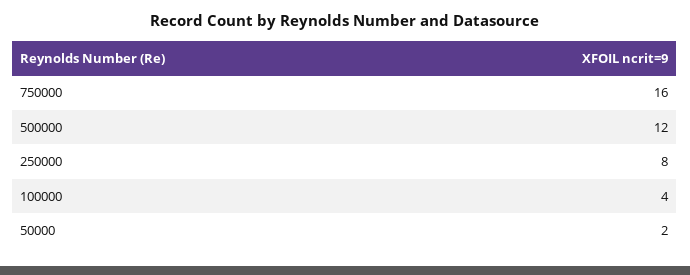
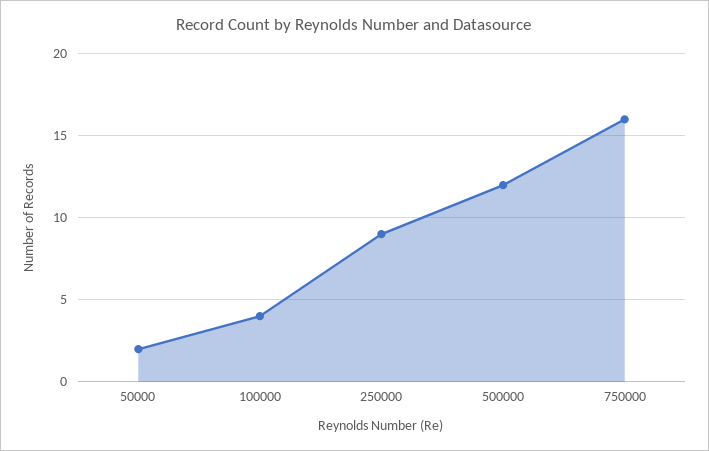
  {
    "750000": 16,
    "500000": 12,
-   "250000": 8,
+   "250000": 9,
    "100000": 4,
    "50000": 2
  }

